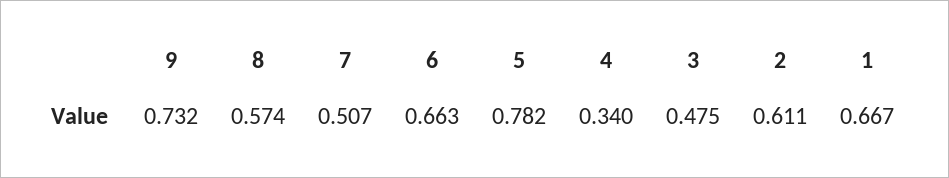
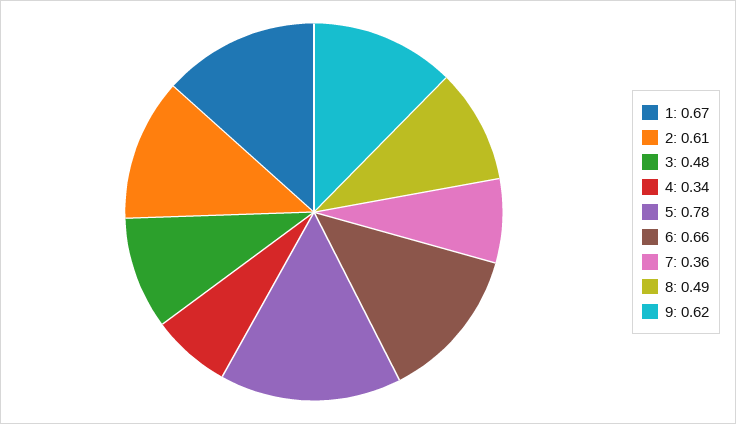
  {
-   "9": 0.732,
+   "9": 0.62,
-   "8": 0.574,
+   "8": 0.49,
-   "7": 0.507,
+   "7": 0.36,
    "6": 0.663,
    "5": 0.782,
    "4": 0.34,
    "3": 0.475,
    "2": 0.611,
    "1": 0.667
  }

